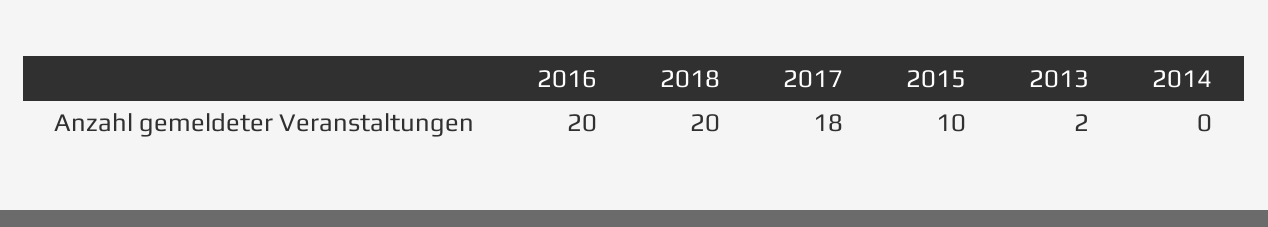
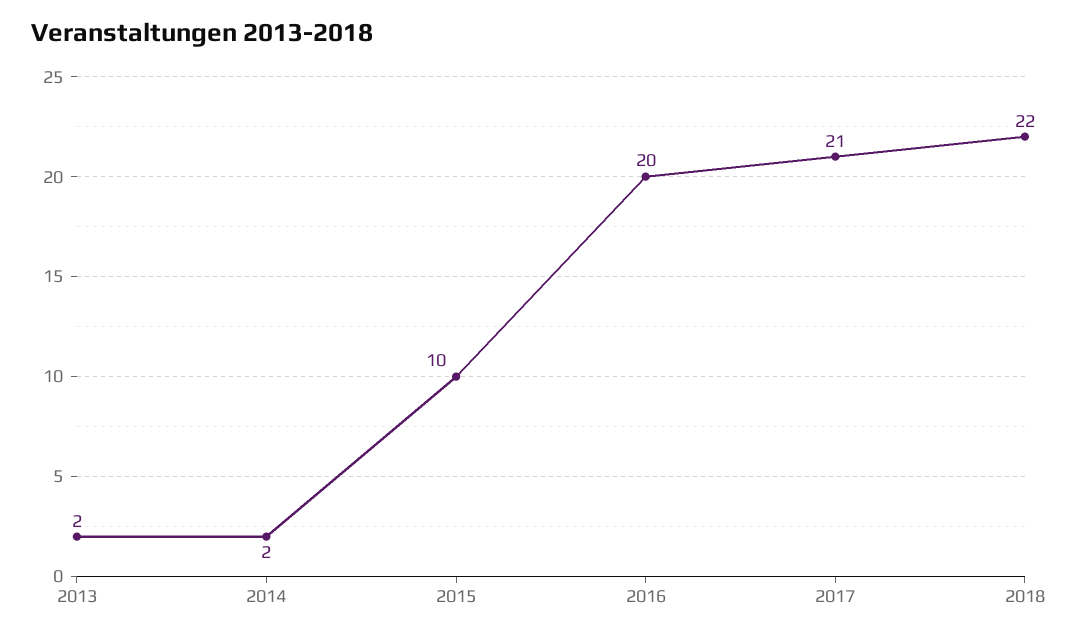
  {
    "2016": 20,
-   "2018": 20,
+   "2018": 22,
-   "2017": 18,
+   "2017": 21,
    "2015": 10,
    "2013": 2,
-   "2014": 0
+   "2014": 2
  }

